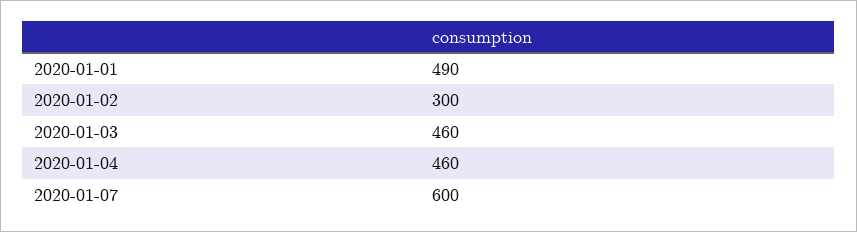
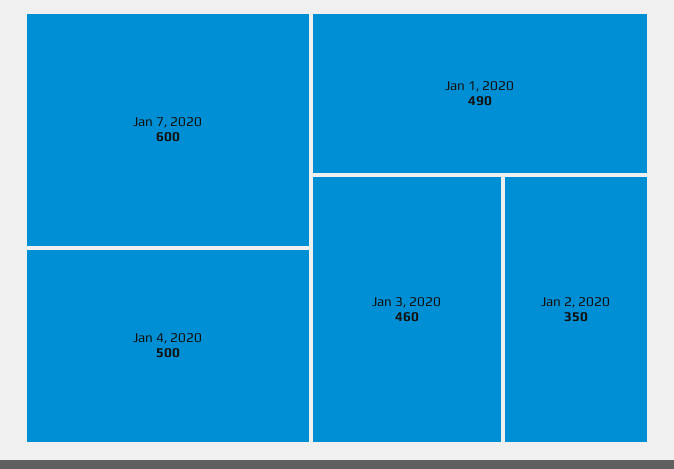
  {
    "2020-01-01": 490,
-   "2020-01-02": 300,
+   "2020-01-02": 350,
    "2020-01-03": 460,
-   "2020-01-04": 460,
+   "2020-01-04": 500,
    "2020-01-07": 600
  }

